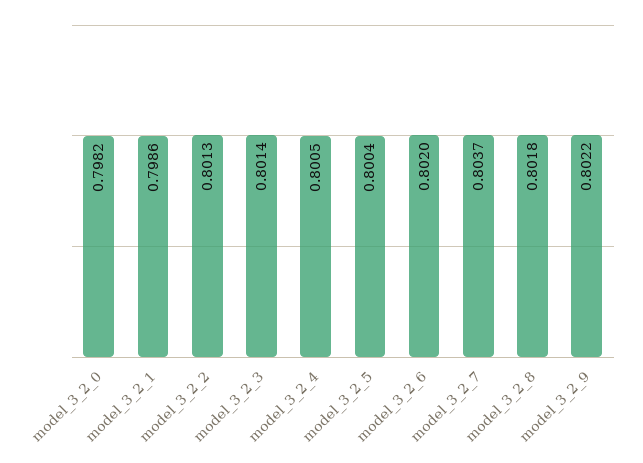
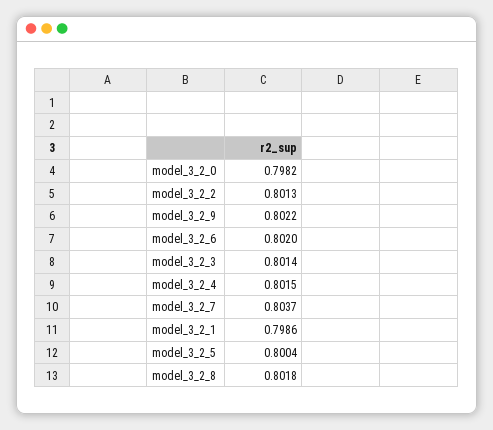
  {
    "model_3_2_0": 0.7982,
    "model_3_2_1": 0.7986,
    "model_3_2_2": 0.8013,
    "model_3_2_3": 0.8014,
-   "model_3_2_4": 0.8005,
+   "model_3_2_4": 0.8015,
    "model_3_2_5": 0.8004,
    "model_3_2_6": 0.802,
    "model_3_2_7": 0.8037,
    "model_3_2_8": 0.8018,
    "model_3_2_9": 0.8022
  }

